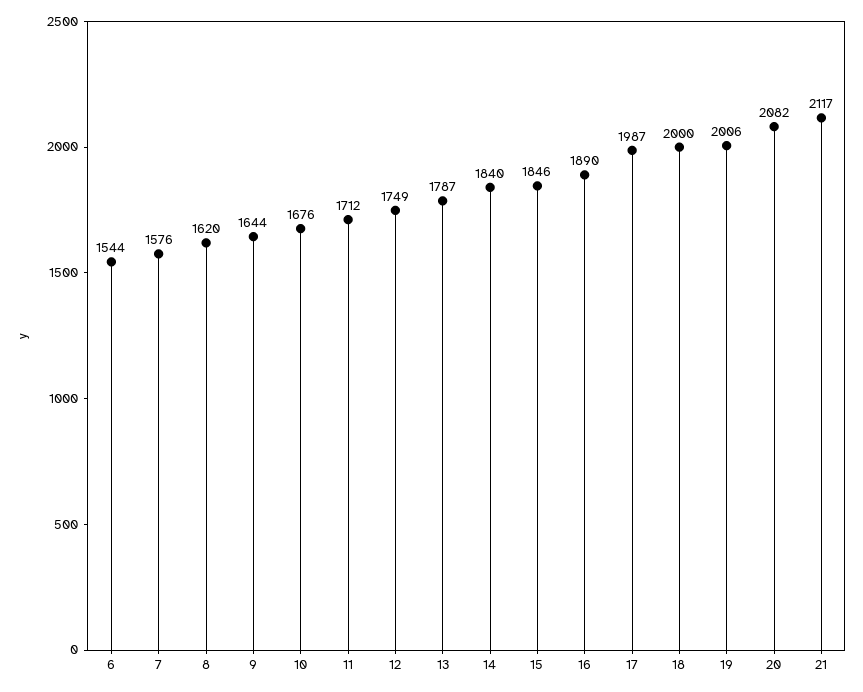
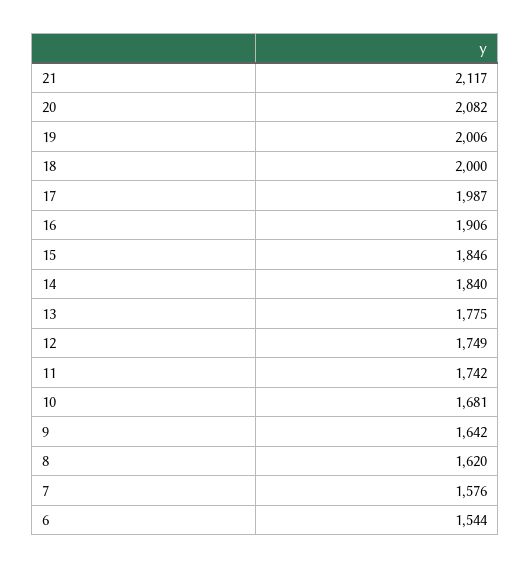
  {
    "6": 1544,
    "7": 1576,
    "8": 1620,
-   "9": 1644,
+   "9": 1642,
-   "10": 1676,
+   "10": 1681,
-   "11": 1712,
+   "11": 1742,
    "12": 1749,
-   "13": 1787,
+   "13": 1775,
    "14": 1840,
    "15": 1846,
-   "16": 1890,
+   "16": 1906,
    "17": 1987,
    "18": 2000,
    "19": 2006,
    "20": 2082,
    "21": 2117
  }

